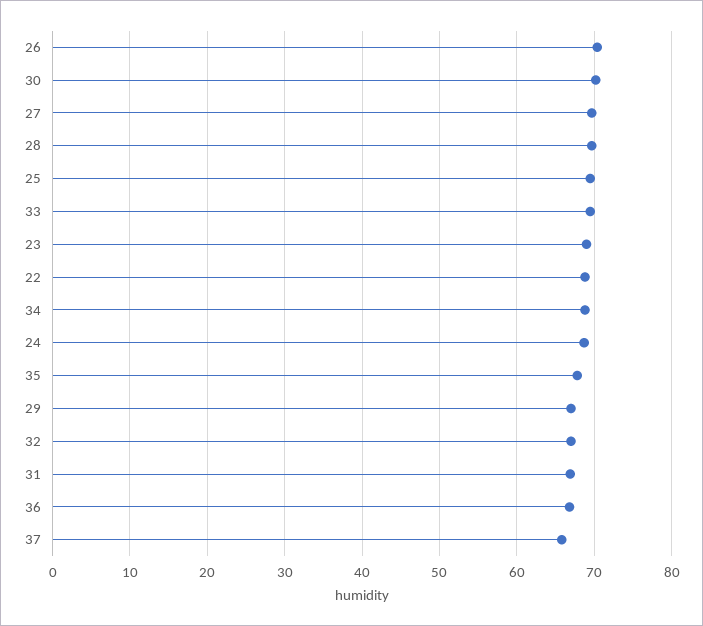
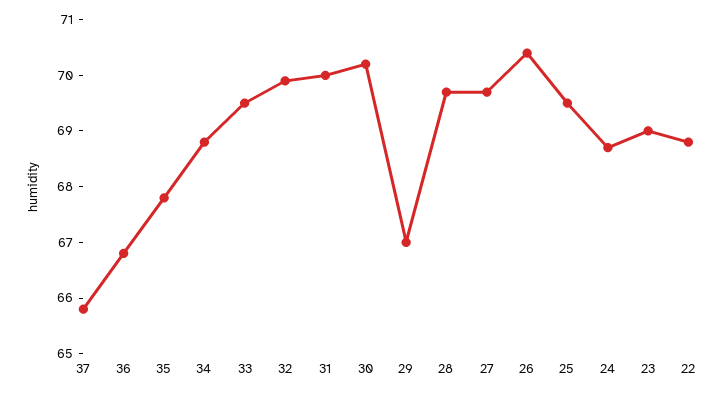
  {
    "26": 70.5,
    "30": 70,
    "27": 69.5,
    "28": 69.5,
    "25": 69.5,
    "33": 69.5,
    "23": 69,
    "22": 69,
    "34": 69,
    "24": 68.5,
    "35": 68,
    "29": 67,
-   "32": 67,
+   "32": 70,
-   "31": 67,
+   "31": 70,
    "36": 67,
    "37": 66
  }

